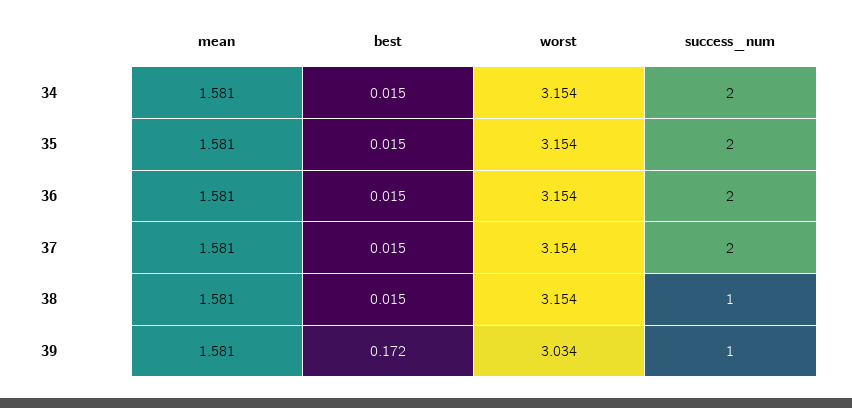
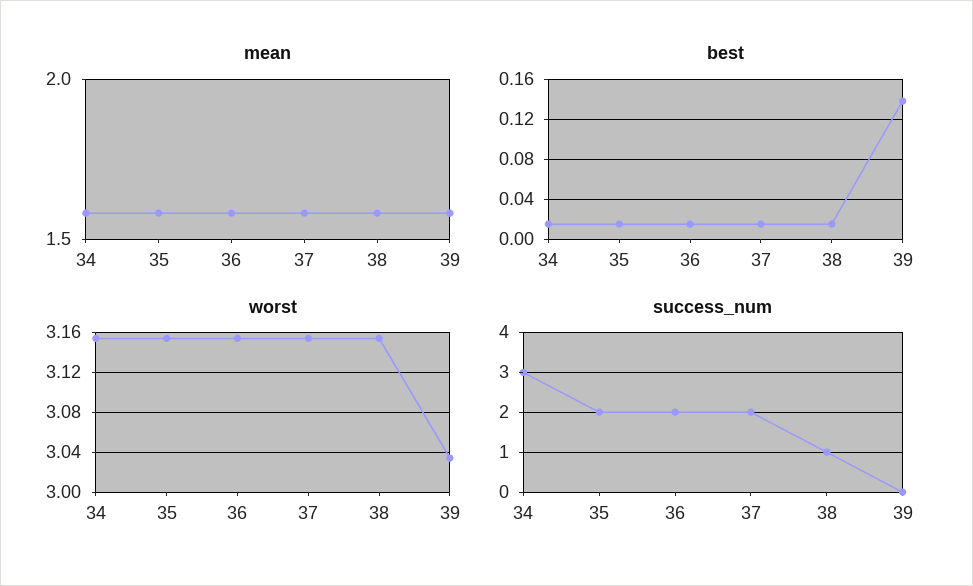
  {
    "mean": {
      "34": 1.581,
      "35": 1.581,
      "36": 1.581,
      "37": 1.581,
      "38": 1.581,
      "39": 1.581
    },
    "best": {
      "34": 0.015,
      "35": 0.015,
      "36": 0.015,
      "37": 0.015,
      "38": 0.015,
-     "39": 0.172
+     "39": 0.14
    },
    "worst": {
      "34": 3.154,
      "35": 3.154,
      "36": 3.154,
      "37": 3.154,
      "38": 3.154,
      "39": 3.034
    },
    "success_num": {
-     "34": 2,
+     "34": 3,
      "35": 2,
      "36": 2,
      "37": 2,
      "38": 1,
-     "39": 1
+     "39": 0
    }
  }

